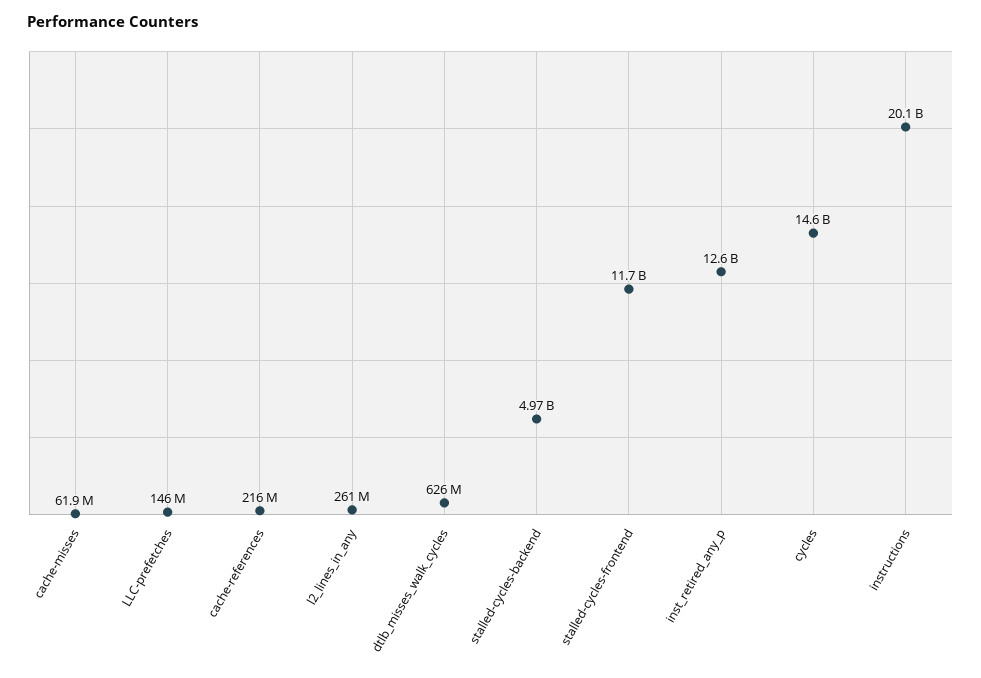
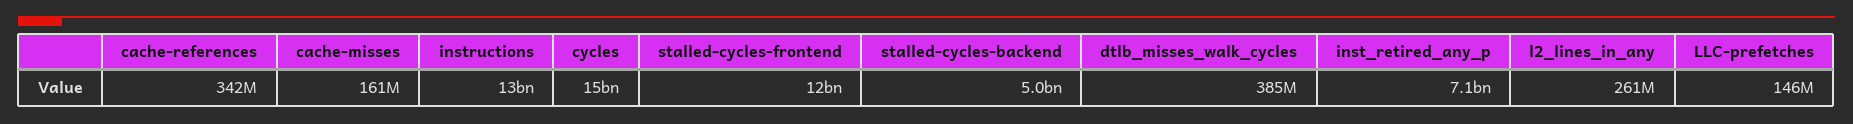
  {
-   "cache-misses": 61900000,
+   "cache-misses": 161000000,
    "LLC-prefetches": 146000000,
-   "cache-references": 216000000,
+   "cache-references": 342000000,
    "l2_lines_in_any": 261000000,
-   "dtlb_misses_walk_cycles": 626000000,
+   "dtlb_misses_walk_cycles": 385000000,
    "stalled-cycles-backend": 4970000000,
    "stalled-cycles-frontend": 11700000000,
-   "inst_retired_any_p": 12600000000,
+   "inst_retired_any_p": 7100000000,
    "cycles": 14600000000,
-   "instructions": 20100000000
+   "instructions": 13000000000
  }

